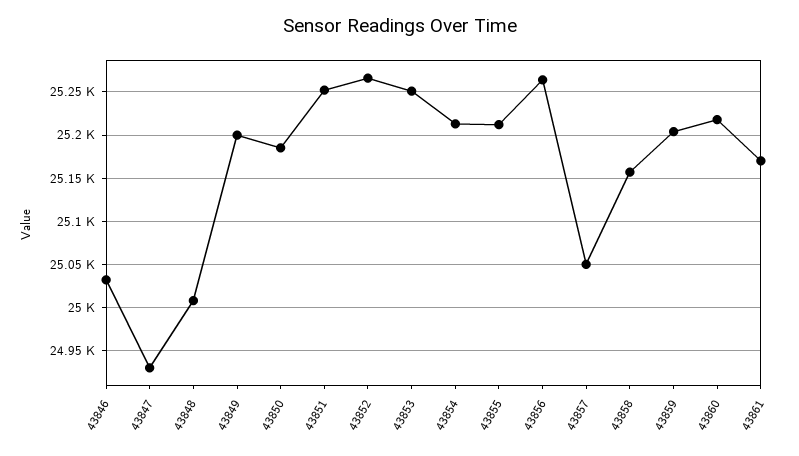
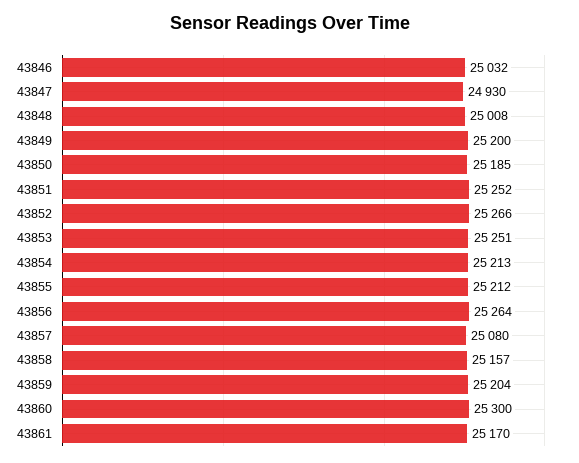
  {
    "43846": 25032,
    "43847": 24930,
    "43848": 25008,
    "43849": 25200,
    "43850": 25185,
    "43851": 25252,
    "43852": 25266,
    "43853": 25251,
    "43854": 25213,
    "43855": 25212,
    "43856": 25264,
-   "43857": 25050,
+   "43857": 25080,
    "43858": 25157,
    "43859": 25204,
-   "43860": 25220,
+   "43860": 25300,
    "43861": 25170
  }

